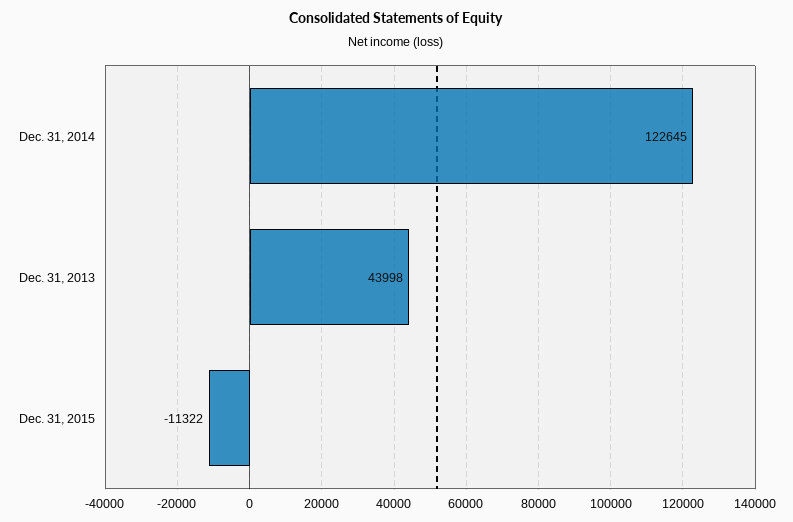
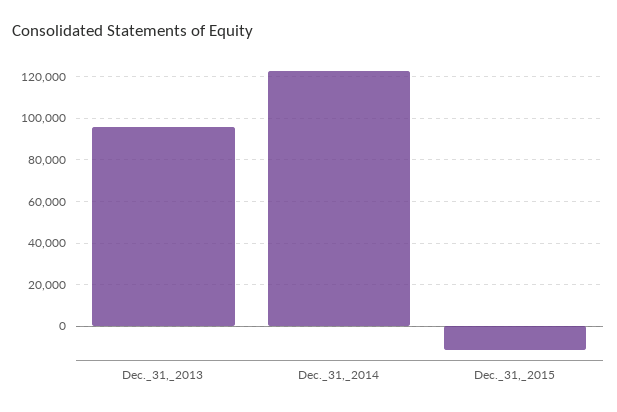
  {
    "Dec. 31, 2014": 122645,
-   "Dec. 31, 2013": 43998,
+   "Dec. 31, 2013": 95000,
    "Dec. 31, 2015": -11322
  }

